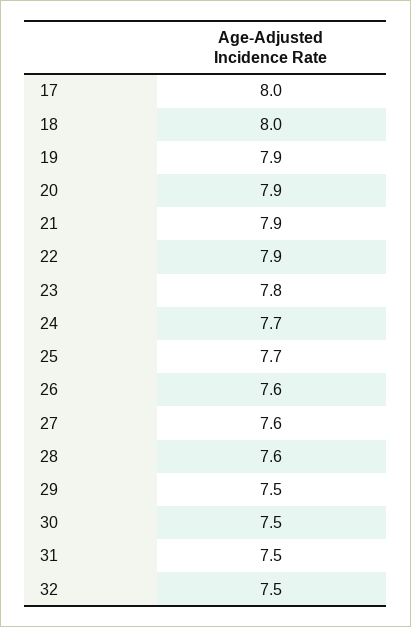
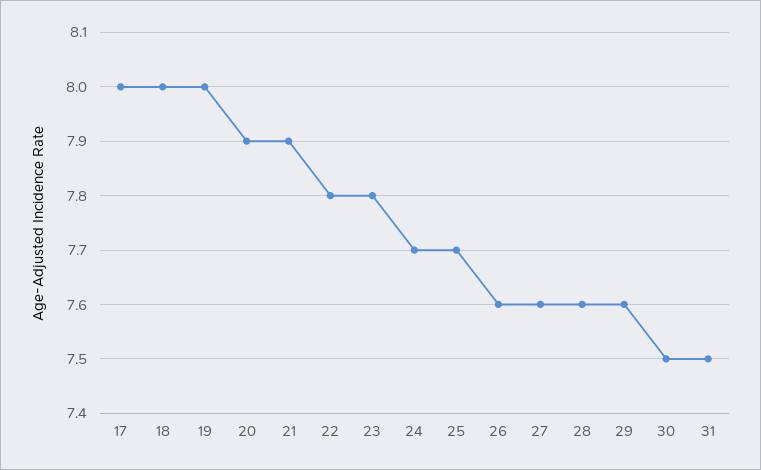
  {
    "17": 8,
    "18": 8,
-   "19": 7.9,
+   "19": 8,
    "20": 7.9,
    "21": 7.9,
-   "22": 7.9,
+   "22": 7.8,
    "23": 7.8,
    "24": 7.7,
    "25": 7.7,
    "26": 7.6,
    "27": 7.6,
    "28": 7.6,
-   "29": 7.5,
+   "29": 7.6,
    "30": 7.5,
-   "31": 7.5,
+   "31": 7.5
-   "32": 7.5
  }

